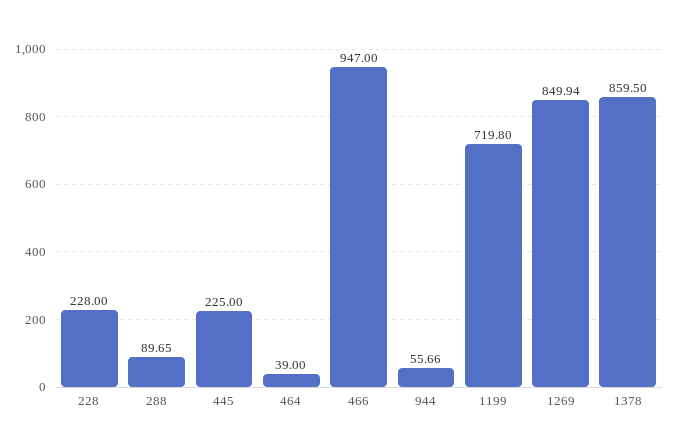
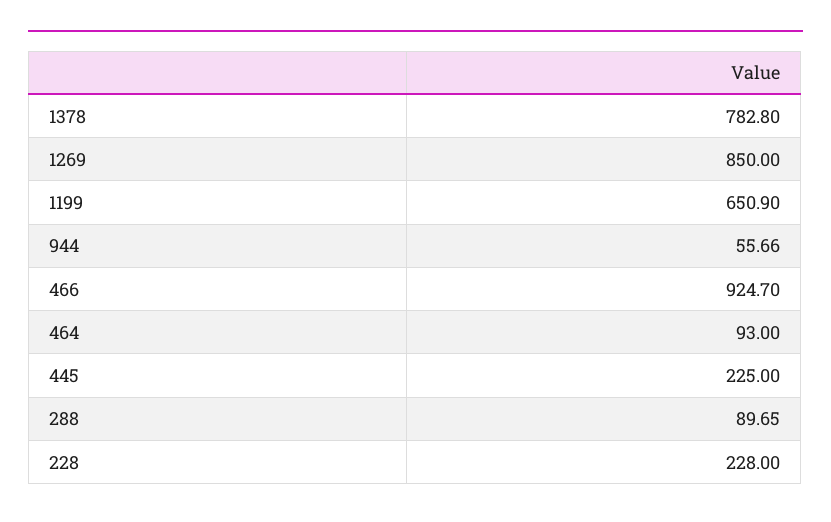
  {
    "228": 228,
    "288": 89.65,
    "445": 225,
-   "464": 39,
+   "464": 93,
-   "466": 947,
+   "466": 924.7,
    "944": 55.66,
-   "1199": 719.8,
+   "1199": 650.9,
-   "1269": 849.94,
+   "1269": 850,
-   "1378": 859.5
+   "1378": 782.8
  }

